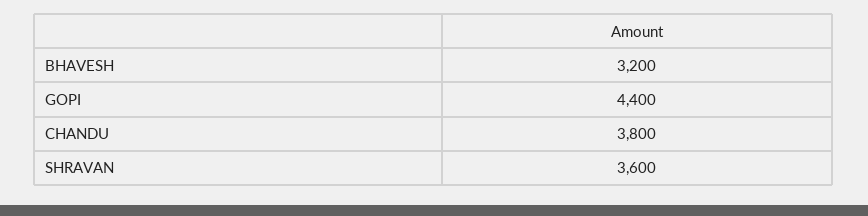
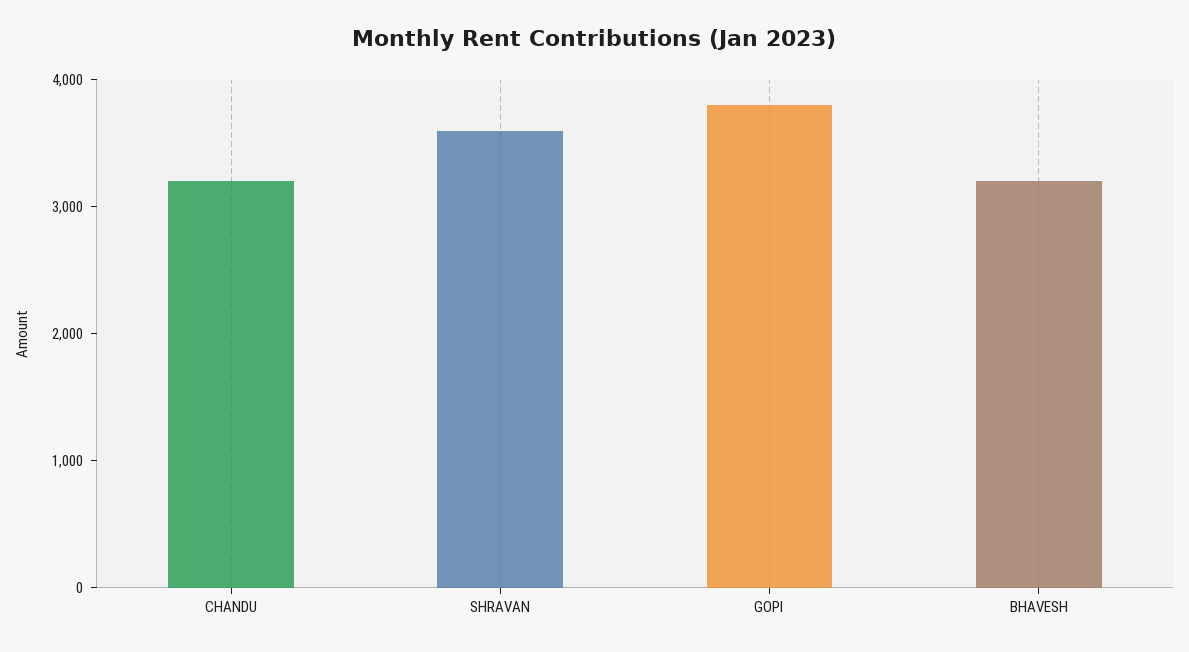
  {
    "BHAVESH": 3200,
-   "GOPI": 4400,
+   "GOPI": 3800,
-   "CHANDU": 3800,
+   "CHANDU": 3200,
    "SHRAVAN": 3600
  }

